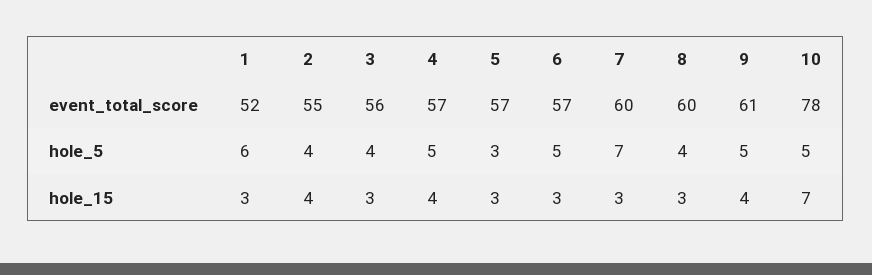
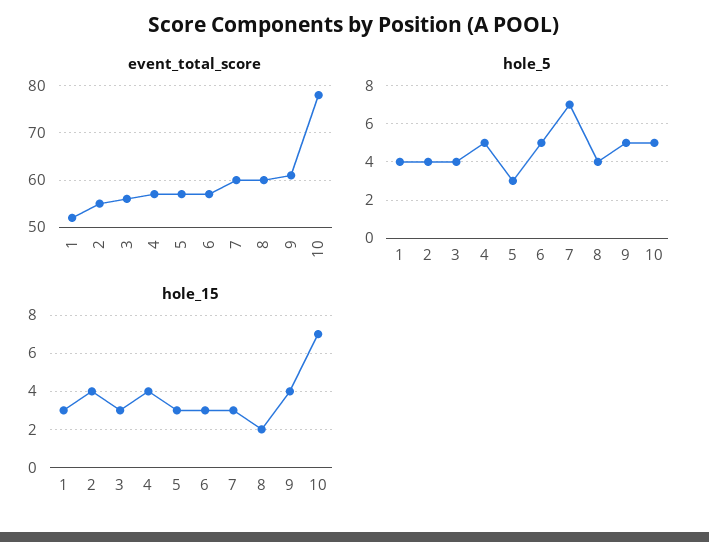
  {
    "event_total_score": {
      "1": 52,
      "2": 55,
      "3": 56,
      "4": 57,
      "5": 57,
      "6": 57,
      "7": 60,
      "8": 60,
      "9": 61,
      "10": 78
    },
    "hole_5": {
-     "1": 6,
+     "1": 4,
      "2": 4,
      "3": 4,
      "4": 5,
      "5": 3,
      "6": 5,
      "7": 7,
      "8": 4,
      "9": 5,
      "10": 5
    },
    "hole_15": {
      "1": 3,
      "2": 4,
      "3": 3,
      "4": 4,
      "5": 3,
      "6": 3,
      "7": 3,
-     "8": 3,
+     "8": 2,
      "9": 4,
      "10": 7
    }
  }

